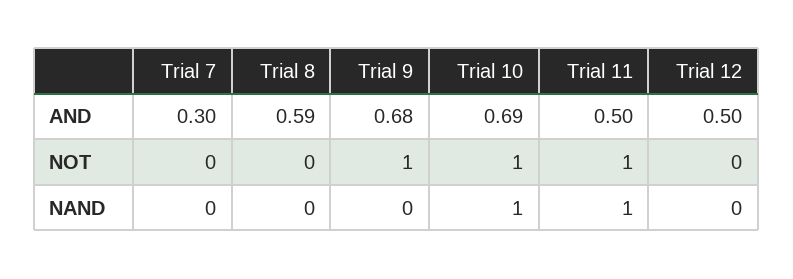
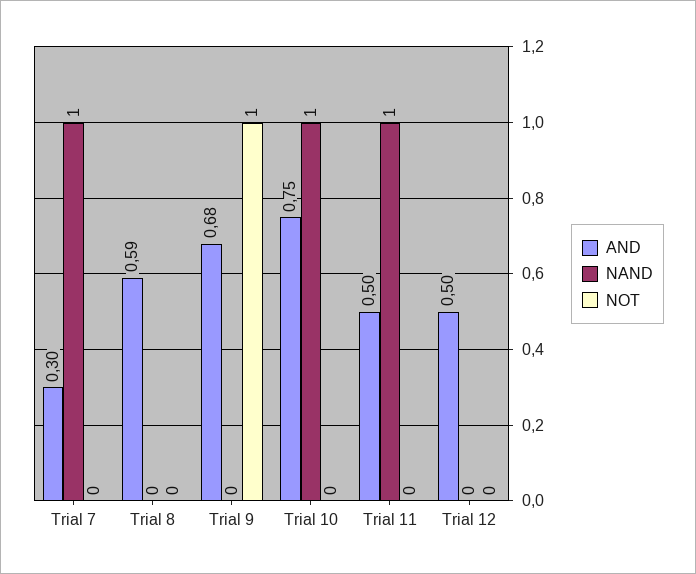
  {
    "AND": {
      "Trial 7": 0.3,
      "Trial 8": 0.59,
      "Trial 9": 0.68,
-     "Trial 10": 0.69,
+     "Trial 10": 0.75,
      "Trial 11": 0.5,
      "Trial 12": 0.5
    },
    "NOT": {
      "Trial 7": 0,
      "Trial 8": 0,
      "Trial 9": 1,
-     "Trial 10": 1,
+     "Trial 10": 0,
-     "Trial 11": 1,
+     "Trial 11": 0,
      "Trial 12": 0
    },
    "NAND": {
-     "Trial 7": 0,
+     "Trial 7": 1,
      "Trial 8": 0,
      "Trial 9": 0,
      "Trial 10": 1,
      "Trial 11": 1,
      "Trial 12": 0
    }
  }

